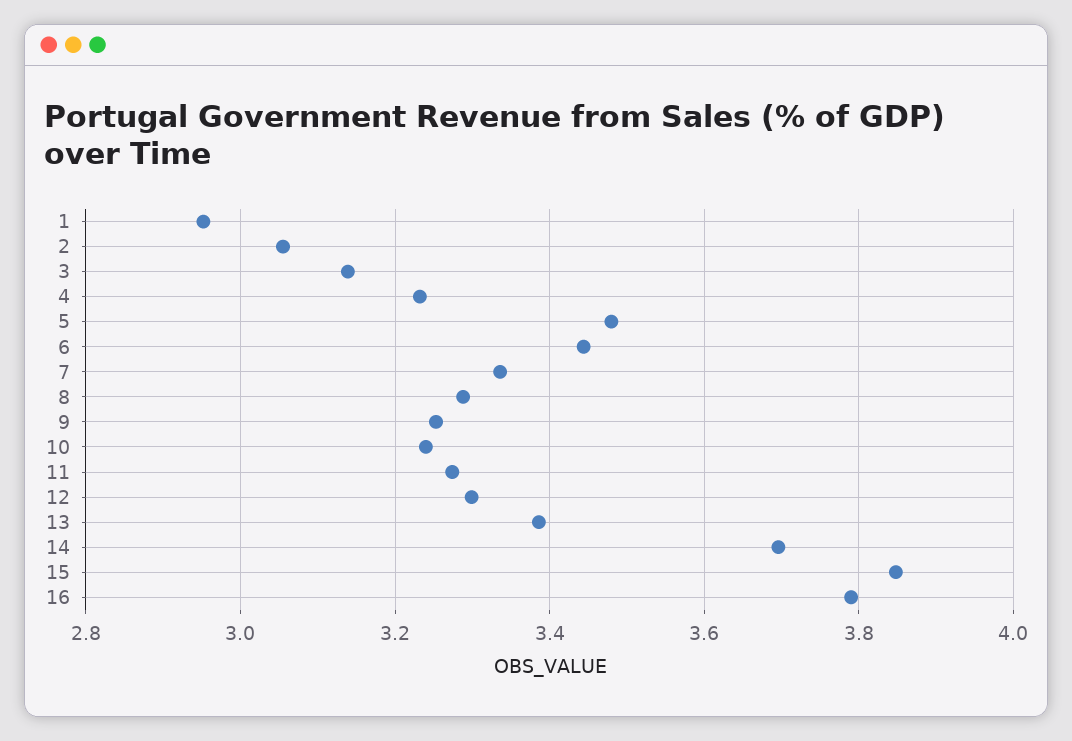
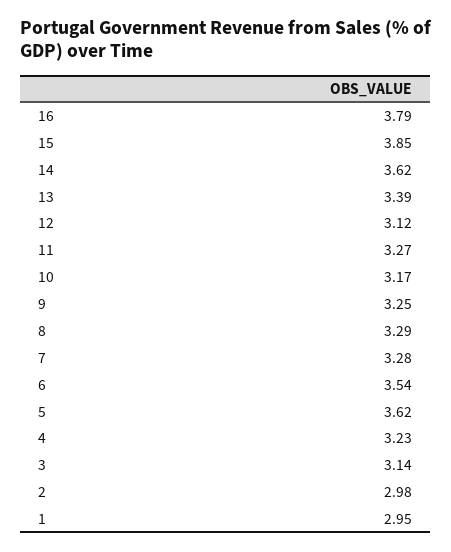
  {
    "1": 2.95,
-   "2": 3.06,
+   "2": 2.98,
    "3": 3.14,
    "4": 3.23,
-   "5": 3.48,
+   "5": 3.62,
-   "6": 3.44,
+   "6": 3.54,
-   "7": 3.34,
+   "7": 3.28,
    "8": 3.29,
    "9": 3.25,
-   "10": 3.24,
+   "10": 3.17,
    "11": 3.27,
-   "12": 3.3,
+   "12": 3.12,
    "13": 3.39,
-   "14": 3.7,
+   "14": 3.62,
    "15": 3.85,
    "16": 3.79
  }

